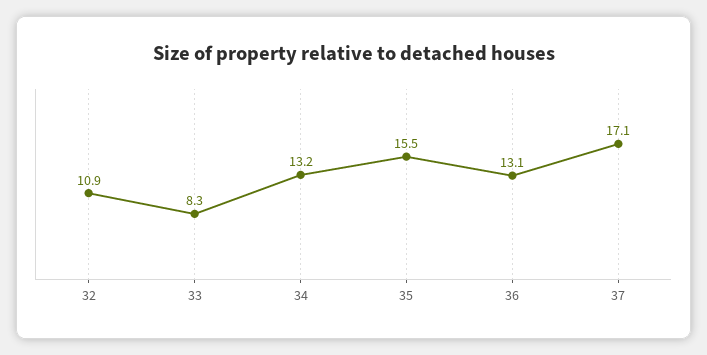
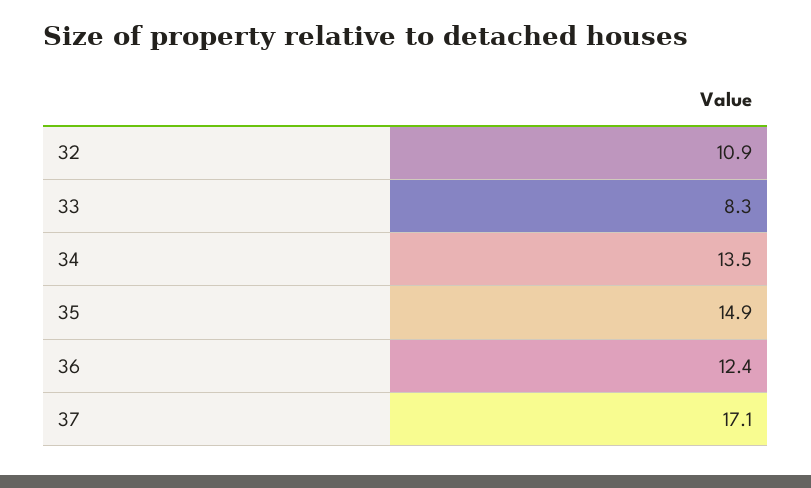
  {
    "32": 10.9,
    "33": 8.3,
-   "34": 13.2,
+   "34": 13.5,
-   "35": 15.5,
+   "35": 14.9,
-   "36": 13.1,
+   "36": 12.4,
    "37": 17.1
  }

